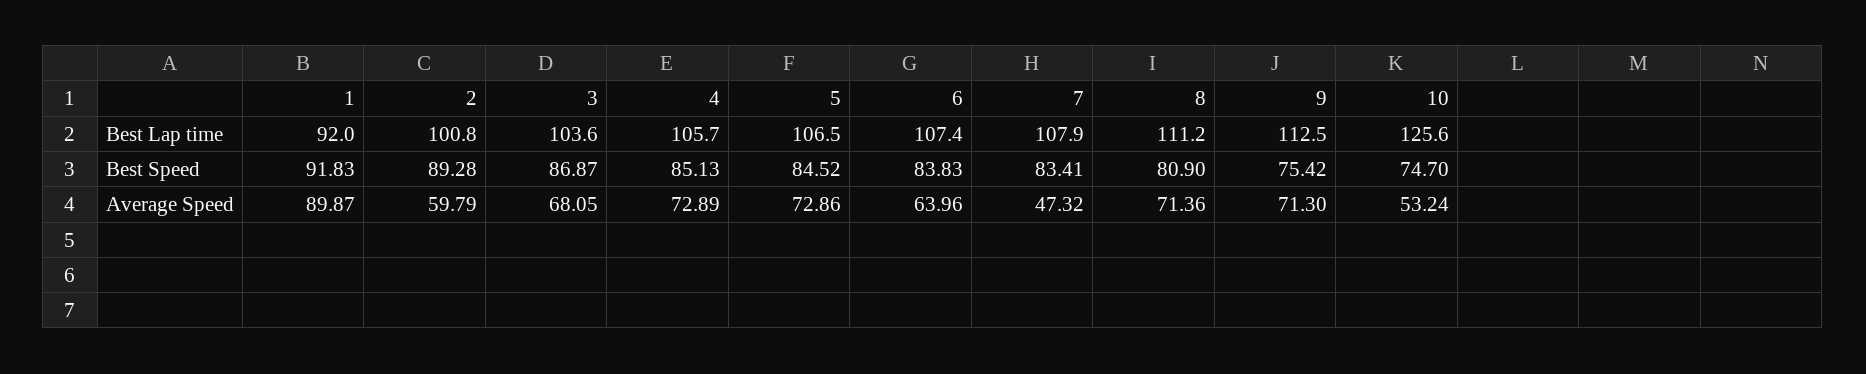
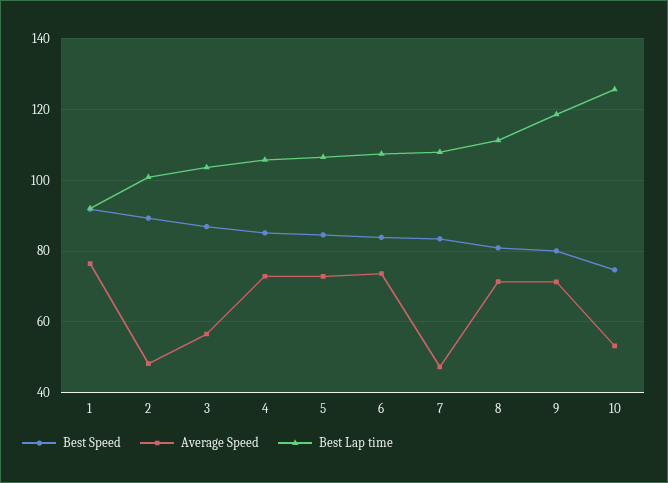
  {
    "Best Lap time": {
      "1": 92,
      "2": 100.8,
      "3": 103.6,
      "4": 105.7,
      "5": 106.5,
      "6": 107.4,
      "7": 107.9,
      "8": 111.2,
-     "9": 112.5,
+     "9": 118,
      "10": 125.6
    },
    "Best Speed": {
      "1": 91.83,
      "2": 89.28,
      "3": 86.87,
      "4": 85.13,
      "5": 84.52,
      "6": 83.83,
      "7": 83.41,
      "8": 80.9,
-     "9": 75.42,
+     "9": 80,
      "10": 74.7
    },
    "Average Speed": {
-     "1": 89.87,
+     "1": 76,
-     "2": 59.79,
+     "2": 48,
-     "3": 68.05,
+     "3": 56,
      "4": 72.89,
      "5": 72.86,
-     "6": 63.96,
+     "6": 74,
      "7": 47.32,
      "8": 71.36,
      "9": 71.3,
      "10": 53.24
    }
  }

